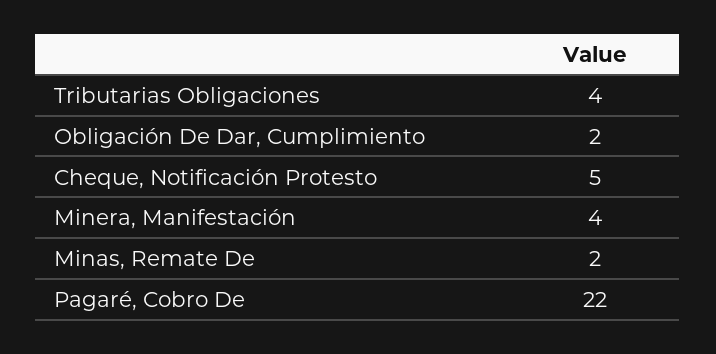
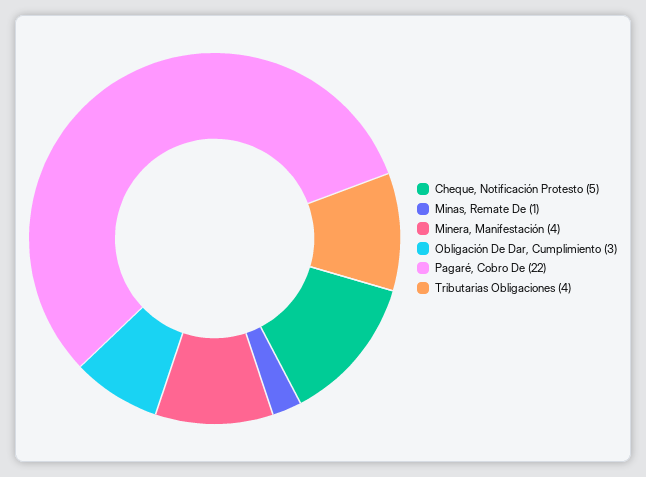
  {
    "Tributarias Obligaciones": 4,
-   "Obligación De Dar, Cumplimiento": 2,
+   "Obligación De Dar, Cumplimiento": 3,
    "Cheque, Notificación Protesto": 5,
    "Minera, Manifestación": 4,
-   "Minas, Remate De": 2,
+   "Minas, Remate De": 1,
    "Pagaré, Cobro De": 22
  }

